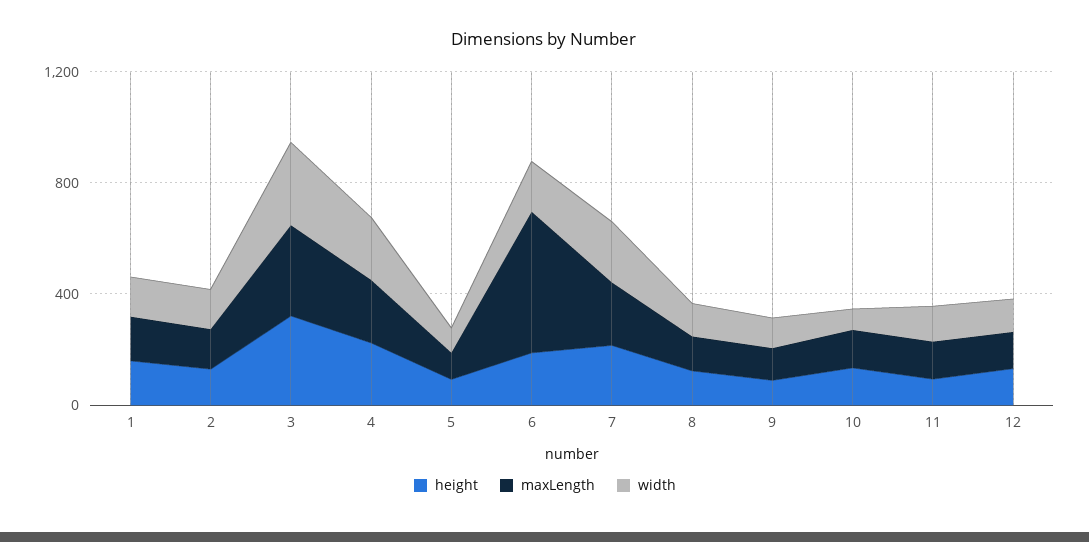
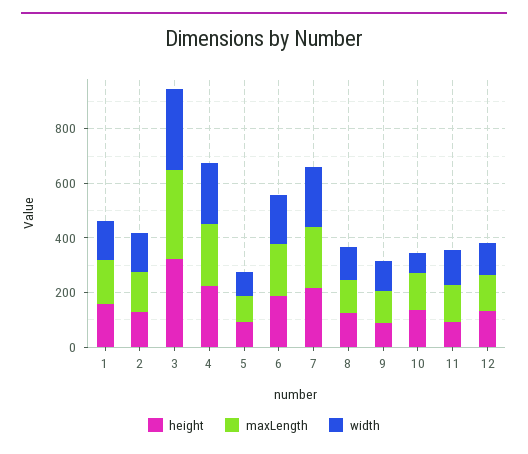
  {
    "height": {
      "1": 150,
      "2": 150,
      "3": 300,
      "4": 200,
      "5": 100,
      "6": 200,
      "7": 200,
      "8": 100,
      "9": 100,
      "10": 150,
      "11": 100,
      "12": 150
    },
    "maxLength": {
      "1": 150,
      "2": 150,
      "3": 350,
      "4": 250,
      "5": 100,
-     "6": 500,
+     "6": 200,
      "7": 250,
      "8": 100,
      "9": 100,
      "10": 150,
      "11": 150,
      "12": 150
    },
    "width": {
      "1": 150,
      "2": 150,
      "3": 300,
      "4": 250,
      "5": 100,
      "6": 200,
      "7": 200,
      "8": 100,
      "9": 100,
      "10": 100,
      "11": 150,
      "12": 100
    }
  }

